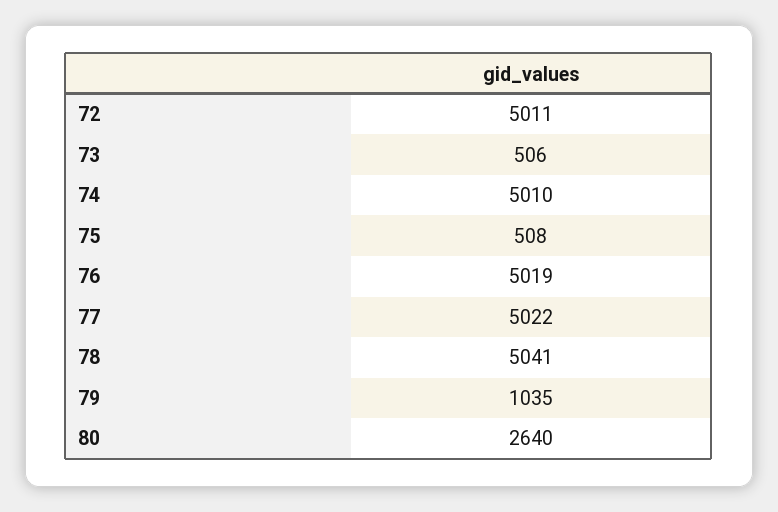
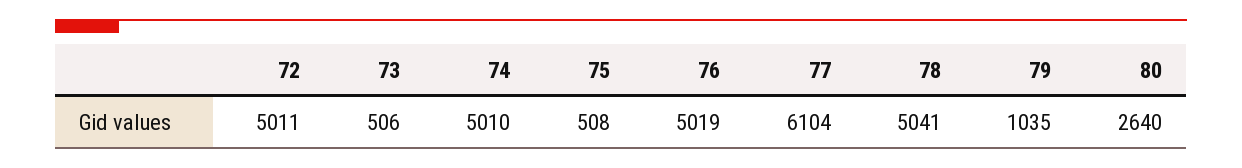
  {
    "72": 5011,
    "73": 506,
    "74": 5010,
    "75": 508,
    "76": 5019,
-   "77": 5022,
+   "77": 6104,
    "78": 5041,
    "79": 1035,
    "80": 2640
  }

